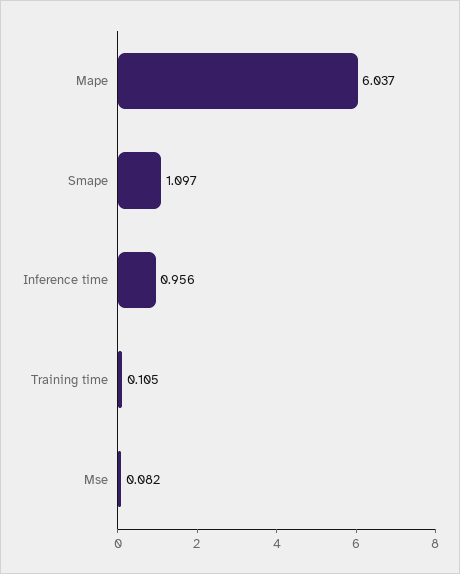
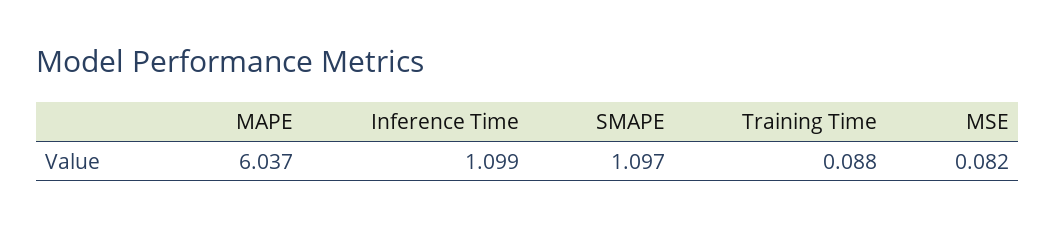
  {
    "Mape": 6.037,
    "Smape": 1.097,
-   "Inference time": 0.956,
+   "Inference time": 1.099,
-   "Training time": 0.105,
+   "Training time": 0.088,
    "Mse": 0.082
  }

